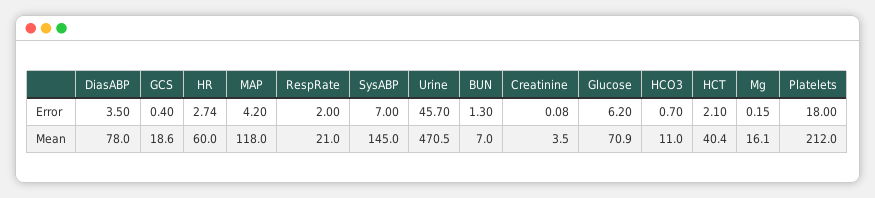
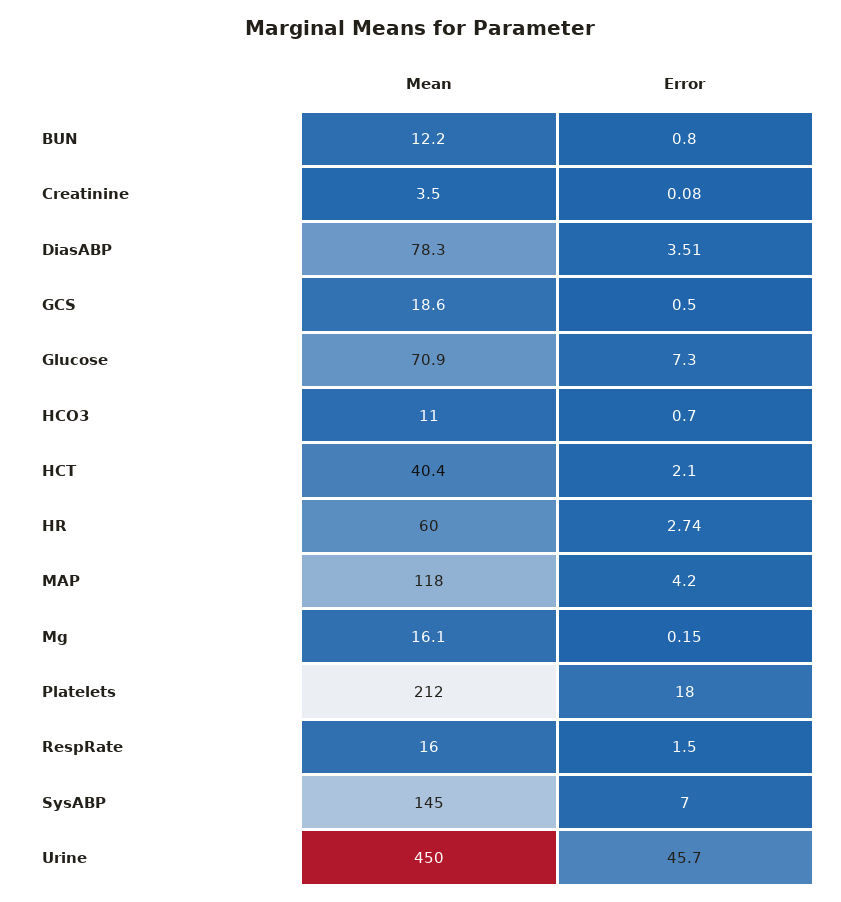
  {
    "DiasABP": {
-     "Error": 3.5,
+     "Error": 3.51,
-     "Mean": 78
+     "Mean": 78.3
    },
    "GCS": {
-     "Error": 0.4,
+     "Error": 0.5,
      "Mean": 18.6
    },
    "HR": {
      "Error": 2.74,
      "Mean": 60
    },
    "MAP": {
      "Error": 4.2,
      "Mean": 118
    },
    "RespRate": {
-     "Error": 2,
+     "Error": 1.5,
-     "Mean": 21
+     "Mean": 16
    },
    "SysABP": {
      "Error": 7,
      "Mean": 145
    },
    "Urine": {
      "Error": 45.7,
-     "Mean": 470.5
+     "Mean": 450
    },
    "BUN": {
-     "Error": 1.3,
+     "Error": 0.8,
-     "Mean": 7
+     "Mean": 12.2
    },
    "Creatinine": {
      "Error": 0.08,
      "Mean": 3.5
    },
    "Glucose": {
-     "Error": 6.2,
+     "Error": 7.3,
      "Mean": 70.9
    },
    "HCO3": {
      "Error": 0.7,
      "Mean": 11
    },
    "HCT": {
      "Error": 2.1,
      "Mean": 40.4
    },
    "Mg": {
      "Error": 0.15,
      "Mean": 16.1
    },
    "Platelets": {
      "Error": 18,
      "Mean": 212
    }
  }

